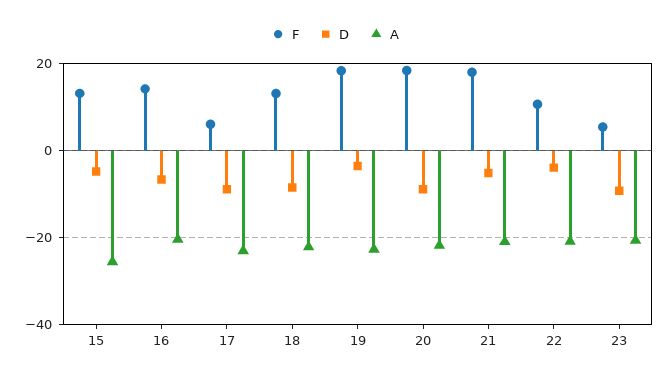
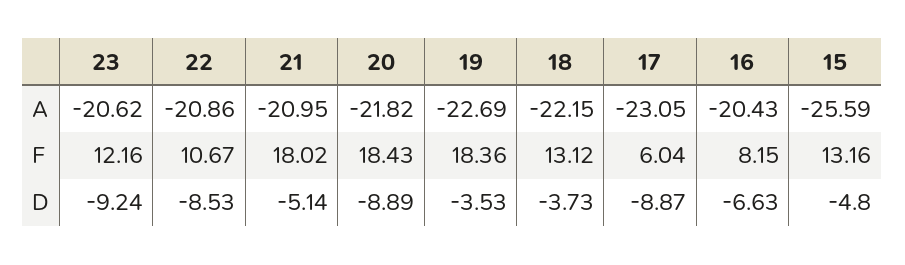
  {
    "F": {
      "15": 13.16,
-     "16": 14,
+     "16": 8.15,
      "17": 6.04,
      "18": 13.12,
      "19": 18.36,
      "20": 18.43,
      "21": 18.02,
      "22": 10.67,
-     "23": 6
+     "23": 12.16
    },
    "D": {
      "15": -4.8,
      "16": -6.63,
      "17": -8.87,
-     "18": -8,
+     "18": -3.73,
      "19": -3.53,
      "20": -8.89,
      "21": -5.14,
-     "22": -4,
+     "22": -8.53,
      "23": -9.24
    },
    "A": {
      "15": -25.59,
      "16": -20.43,
      "17": -23.05,
      "18": -22.15,
      "19": -22.69,
      "20": -21.82,
      "21": -20.95,
      "22": -20.86,
      "23": -20.62
    }
  }

